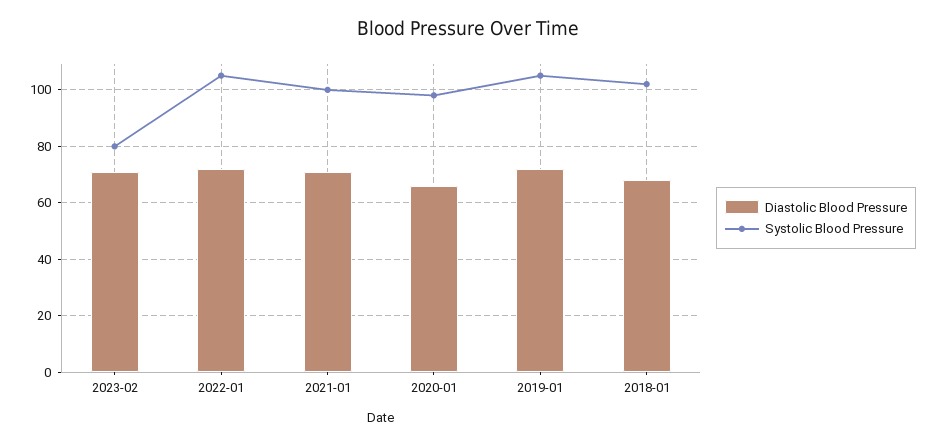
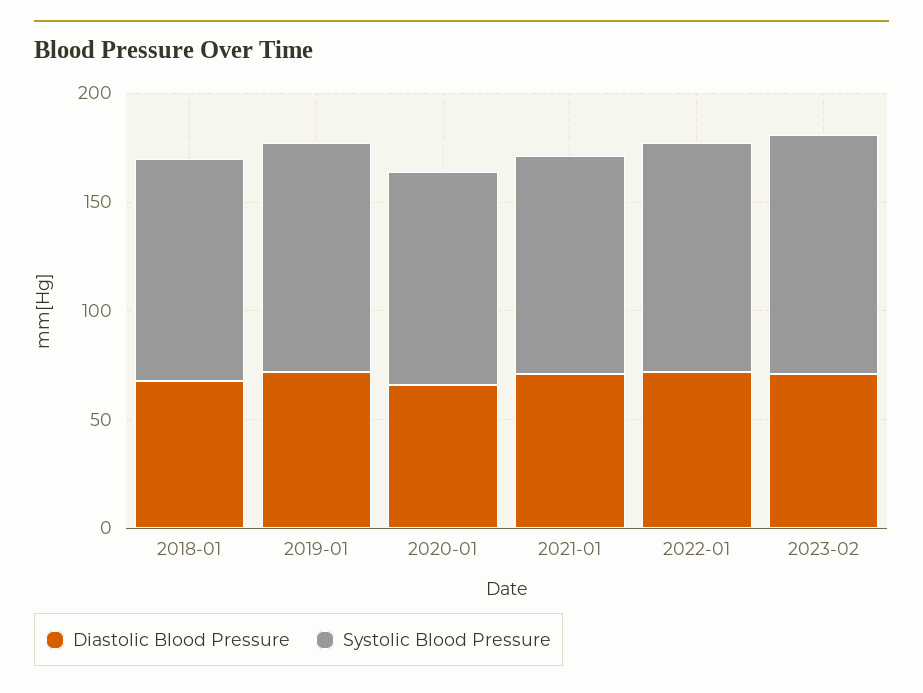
  {
    "Diastolic Blood Pressure": {
      "2023-02": 70,
      "2022-01": 70,
      "2021-01": 70,
      "2020-01": 65,
      "2019-01": 70,
      "2018-01": 70
    },
    "Systolic Blood Pressure": {
-     "2023-02": 80,
+     "2023-02": 110,
      "2022-01": 105,
      "2021-01": 100,
      "2020-01": 100,
      "2019-01": 105,
      "2018-01": 100
    }
  }

